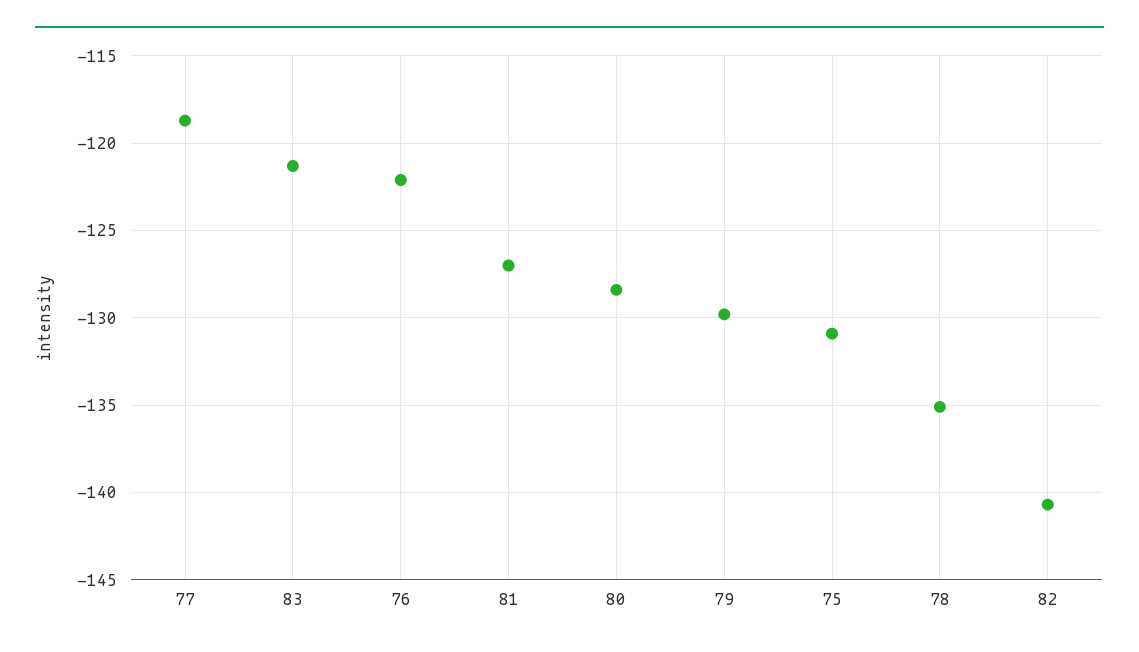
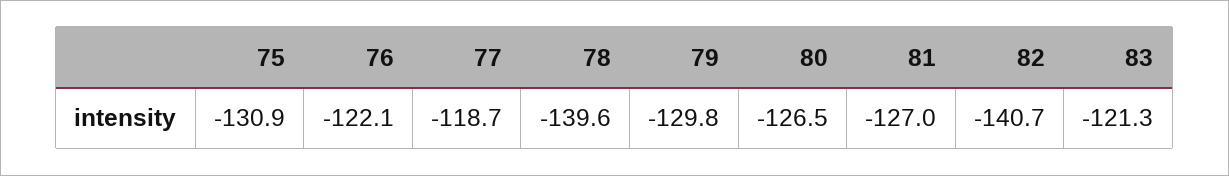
  {
    "77": -118.7,
    "83": -121.3,
    "76": -122.1,
    "81": -127,
-   "80": -128.5,
+   "80": -126.5,
    "79": -129.8,
    "75": -130.9,
-   "78": -135,
+   "78": -139.6,
    "82": -140.7
  }

